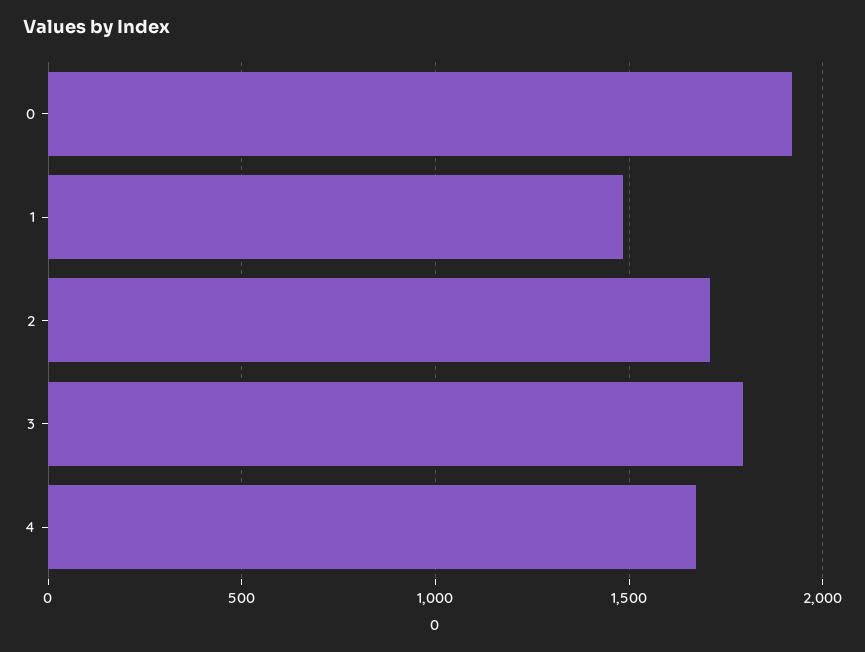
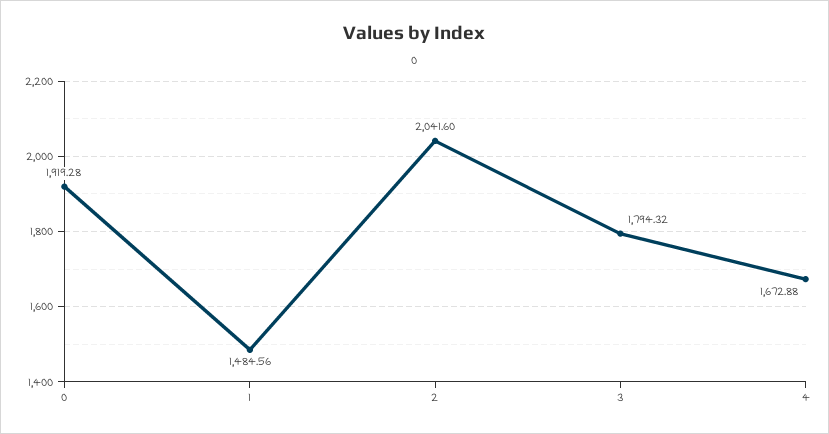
  {
    "0": 1919.28,
    "1": 1484.56,
-   "2": 1700,
+   "2": 2041.6,
    "3": 1794.32,
    "4": 1672.88
  }

